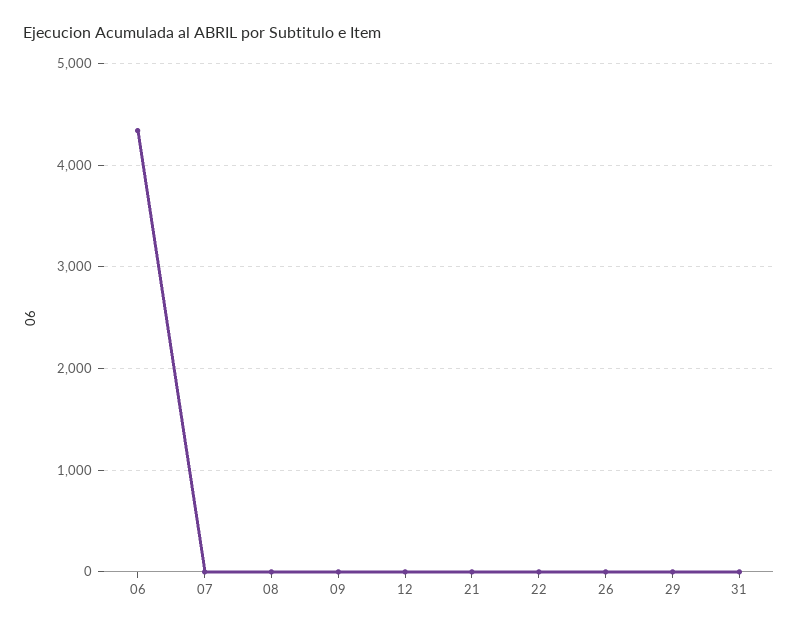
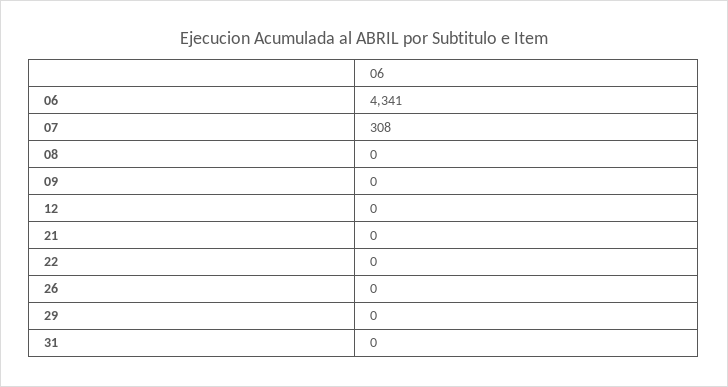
  {
    "06": 4341,
-   "07": 0,
+   "07": 308,
    "08": 0,
    "09": 0,
    "12": 0,
    "21": 0,
    "22": 0,
    "26": 0,
    "29": 0,
    "31": 0
  }

